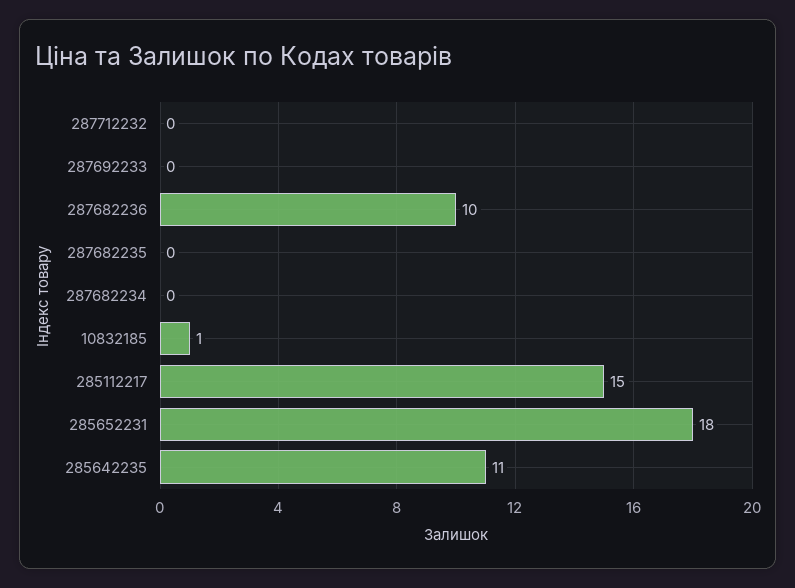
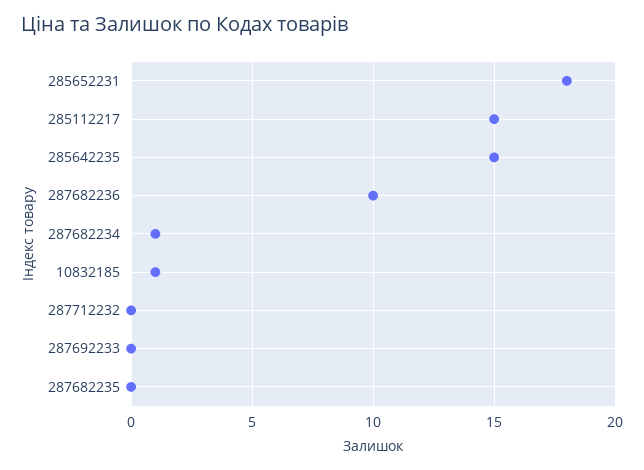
  {
    "287712232": 0,
    "287692233": 0,
    "287682236": 10,
    "287682235": 0,
-   "287682234": 0,
+   "287682234": 1,
    "10832185": 1,
    "285112217": 15,
    "285652231": 18,
-   "285642235": 11
+   "285642235": 15
  }

